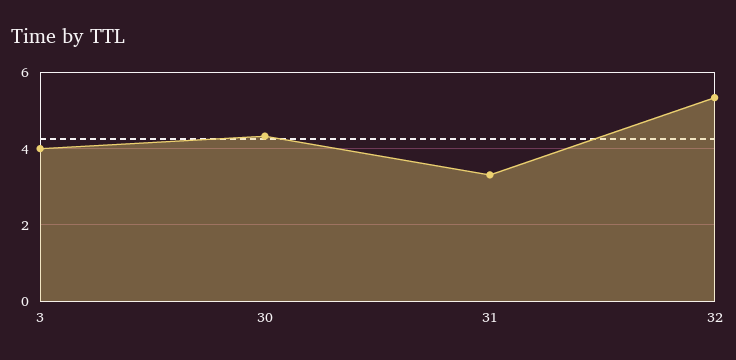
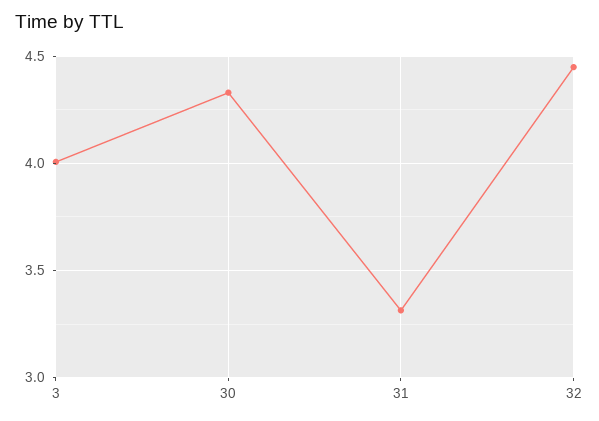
  {
    "3": 4,
    "30": 4.35,
    "31": 3.3,
-   "32": 5.4
+   "32": 4.45
  }

